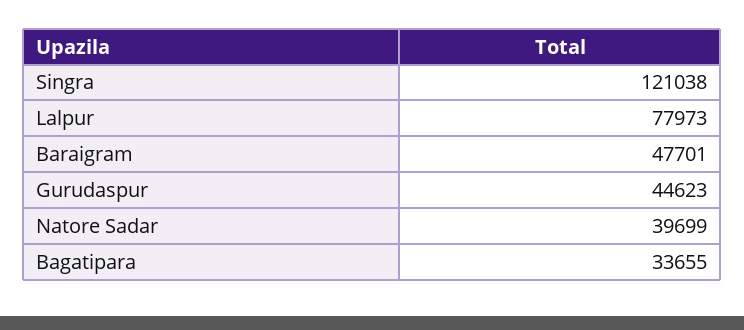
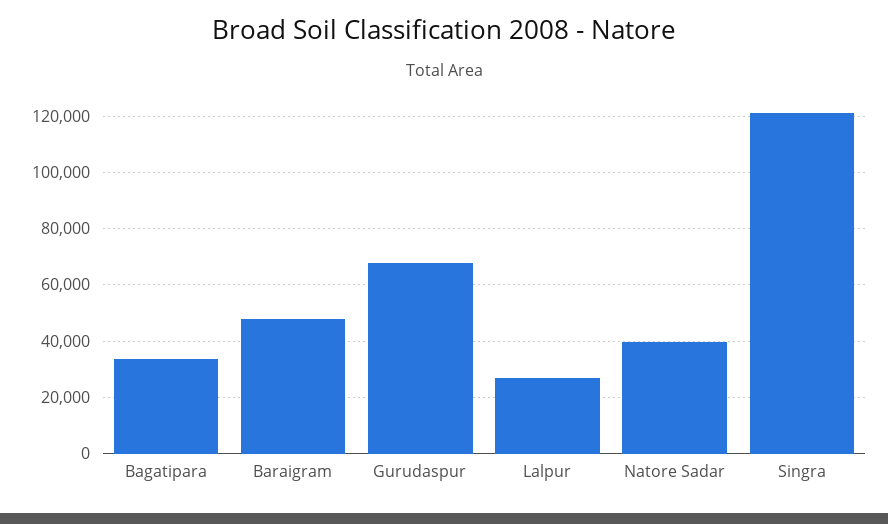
  {
    "Singra": 121038,
-   "Lalpur": 77973,
+   "Lalpur": 27500,
    "Baraigram": 47701,
-   "Gurudaspur": 44623,
+   "Gurudaspur": 67500,
    "Natore Sadar": 39699,
    "Bagatipara": 33655
  }

